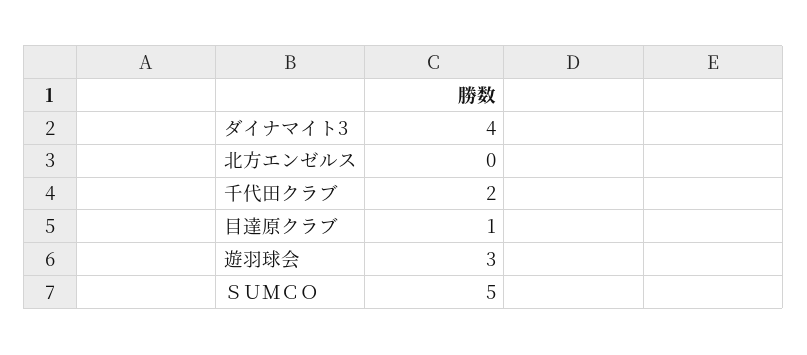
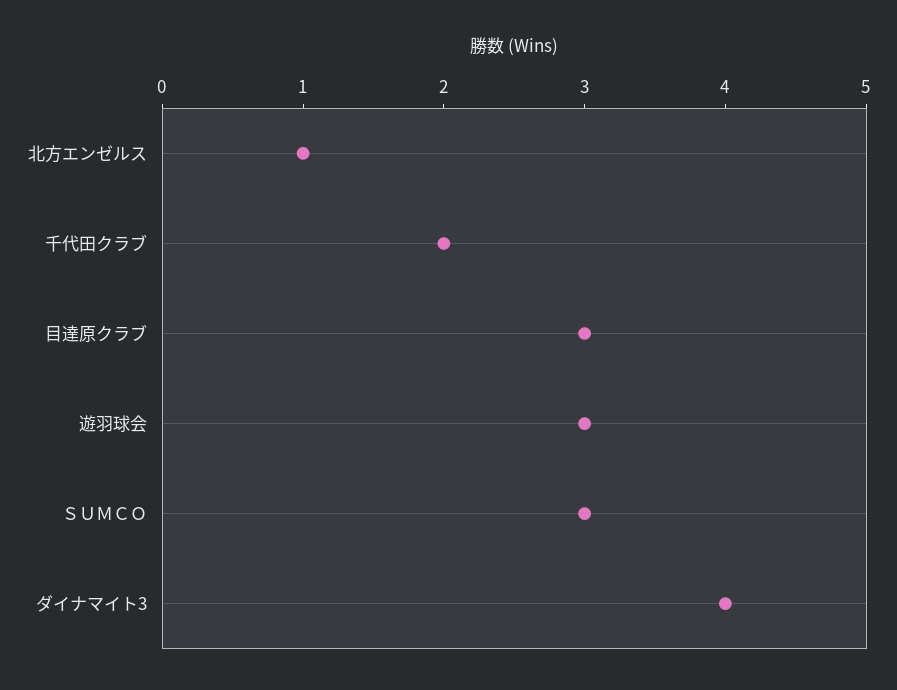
  {
    "ダイナマイト3": 4,
-   "北方エンゼルス": 0,
+   "北方エンゼルス": 1,
    "千代田クラブ": 2,
-   "目達原クラブ": 1,
+   "目達原クラブ": 3,
    "遊羽球会": 3,
-   "ＳＵＭＣＯ": 5
+   "ＳＵＭＣＯ": 3
  }

